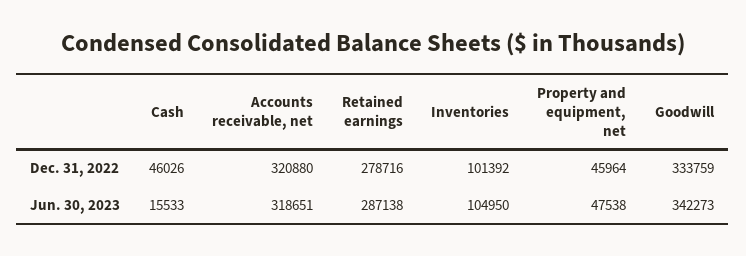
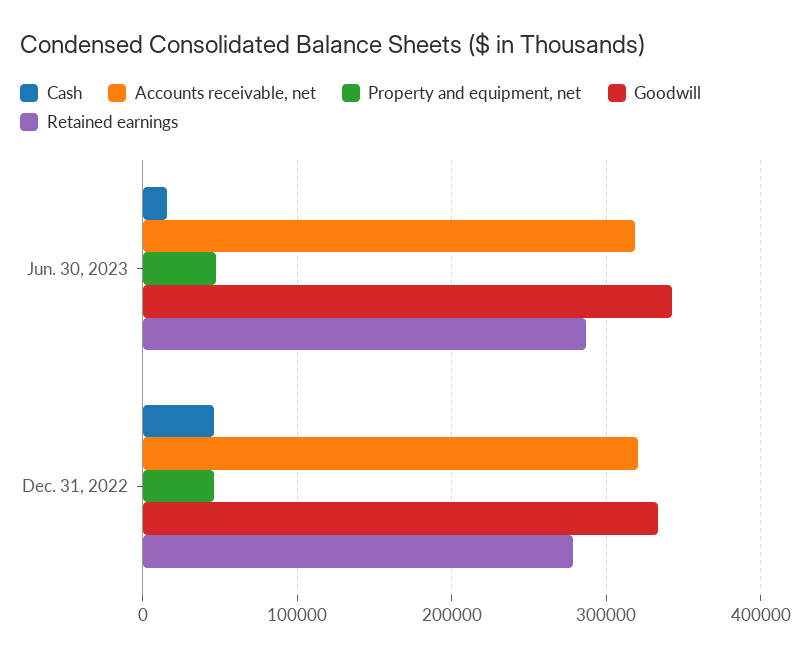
  {
    "Cash": {
      "Dec. 31, 2022": 46026,
      "Jun. 30, 2023": 15533
    },
    "Accounts receivable, net": {
      "Dec. 31, 2022": 320880,
      "Jun. 30, 2023": 318651
    },
    "Retained earnings": {
      "Dec. 31, 2022": 278716,
      "Jun. 30, 2023": 287138
    },
-   "Inventories": {
-     "Dec. 31, 2022": 101392,
-     "Jun. 30, 2023": 104950
-   },
    "Property and equipment, net": {
      "Dec. 31, 2022": 45964,
      "Jun. 30, 2023": 47538
    },
    "Goodwill": {
      "Dec. 31, 2022": 333759,
      "Jun. 30, 2023": 342273
    }
  }

